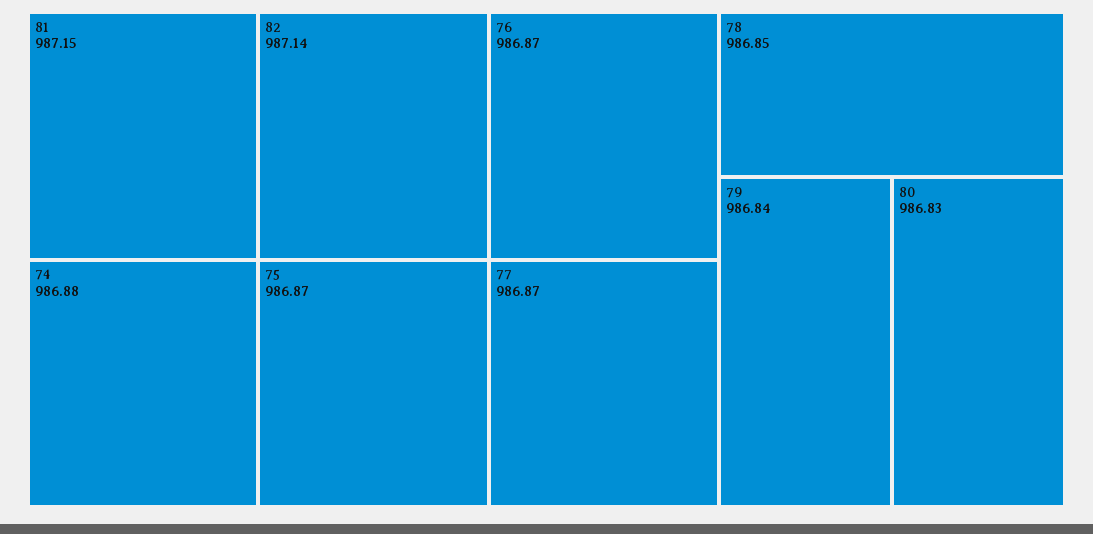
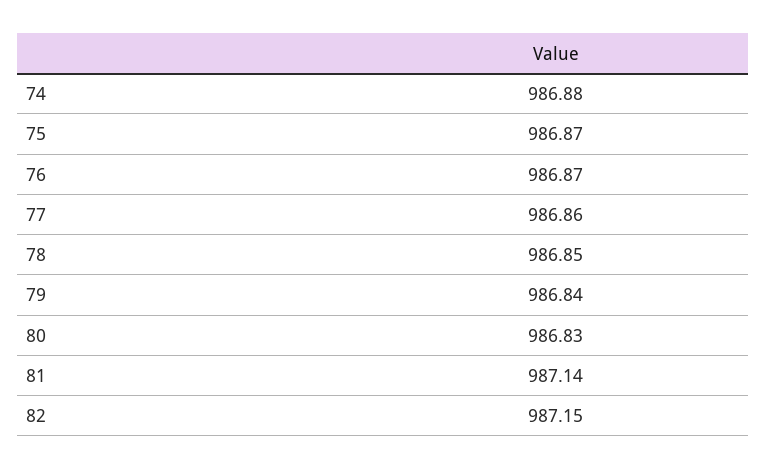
  {
-   "81": 987.15,
+   "81": 987.14,
-   "82": 987.14,
+   "82": 987.15,
    "74": 986.88,
    "75": 986.87,
    "76": 986.87,
-   "77": 986.87,
+   "77": 986.86,
    "78": 986.85,
    "79": 986.84,
    "80": 986.83
  }

